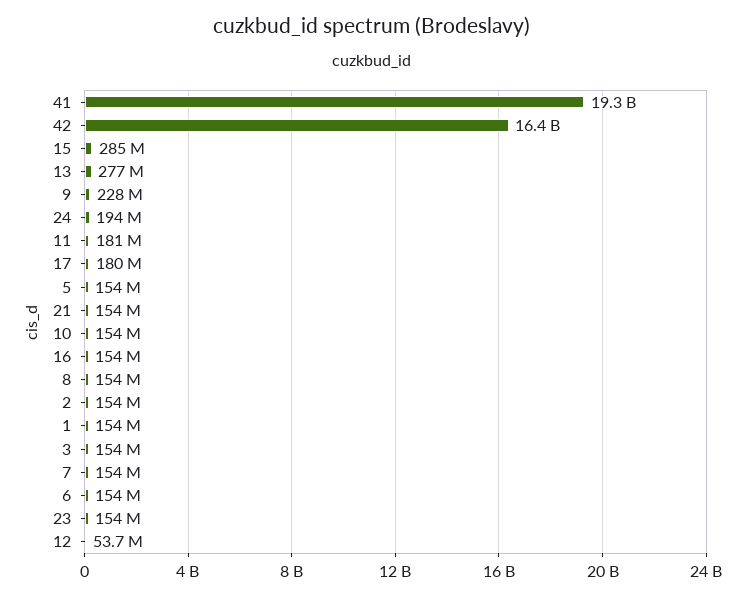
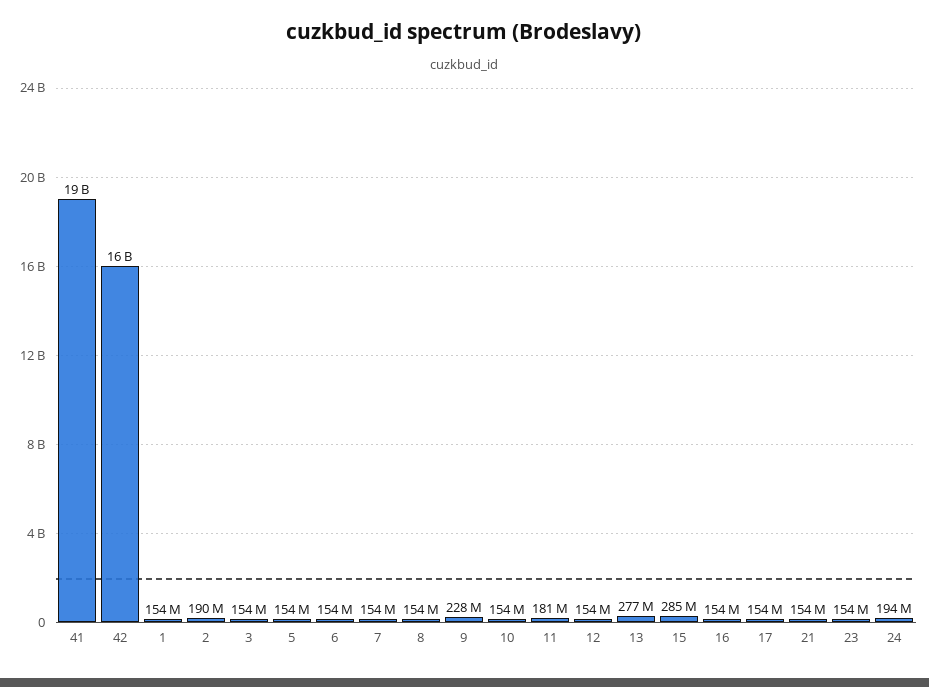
  {
    "41": 19300000000,
    "42": 16400000000,
    "15": 285000000,
    "13": 277000000,
    "9": 228000000,
    "24": 194000000,
    "11": 181000000,
-   "17": 180000000,
+   "17": 154000000,
    "5": 154000000,
    "21": 154000000,
    "10": 154000000,
    "16": 154000000,
    "8": 154000000,
-   "2": 154000000,
+   "2": 190000000,
    "1": 154000000,
    "3": 154000000,
    "7": 154000000,
    "6": 154000000,
    "23": 154000000,
-   "12": 53700000
+   "12": 154000000
  }

